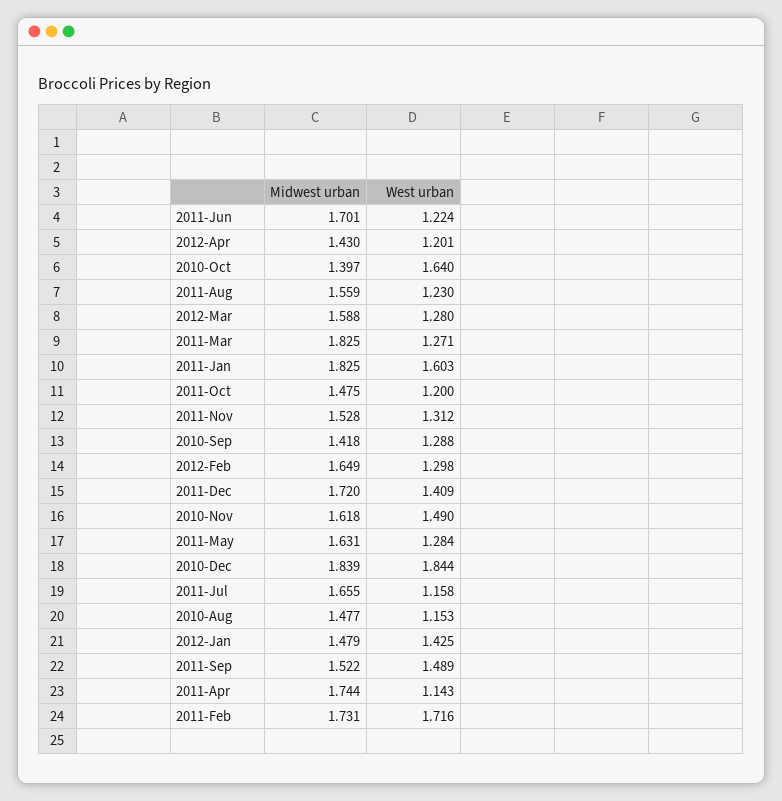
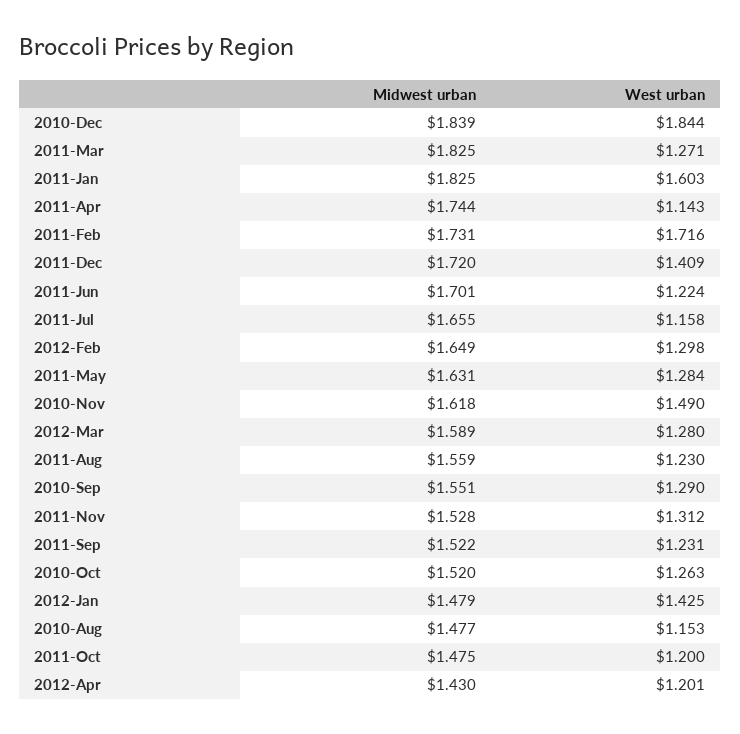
  {
    "Midwest urban": {
      "2011-Jun": 1.701,
      "2012-Apr": 1.43,
-     "2010-Oct": 1.397,
+     "2010-Oct": 1.52,
      "2011-Aug": 1.559,
-     "2012-Mar": 1.588,
+     "2012-Mar": 1.589,
      "2011-Mar": 1.825,
      "2011-Jan": 1.825,
      "2011-Oct": 1.475,
      "2011-Nov": 1.528,
-     "2010-Sep": 1.418,
+     "2010-Sep": 1.551,
      "2012-Feb": 1.649,
      "2011-Dec": 1.72,
      "2010-Nov": 1.618,
      "2011-May": 1.631,
      "2010-Dec": 1.839,
      "2011-Jul": 1.655,
      "2010-Aug": 1.477,
      "2012-Jan": 1.479,
      "2011-Sep": 1.522,
      "2011-Apr": 1.744,
      "2011-Feb": 1.731
    },
    "West urban": {
      "2011-Jun": 1.224,
      "2012-Apr": 1.201,
-     "2010-Oct": 1.64,
+     "2010-Oct": 1.263,
      "2011-Aug": 1.23,
      "2012-Mar": 1.28,
      "2011-Mar": 1.271,
      "2011-Jan": 1.603,
      "2011-Oct": 1.2,
      "2011-Nov": 1.312,
-     "2010-Sep": 1.288,
+     "2010-Sep": 1.29,
      "2012-Feb": 1.298,
      "2011-Dec": 1.409,
      "2010-Nov": 1.49,
      "2011-May": 1.284,
      "2010-Dec": 1.844,
      "2011-Jul": 1.158,
      "2010-Aug": 1.153,
      "2012-Jan": 1.425,
-     "2011-Sep": 1.489,
+     "2011-Sep": 1.231,
      "2011-Apr": 1.143,
      "2011-Feb": 1.716
    }
  }

